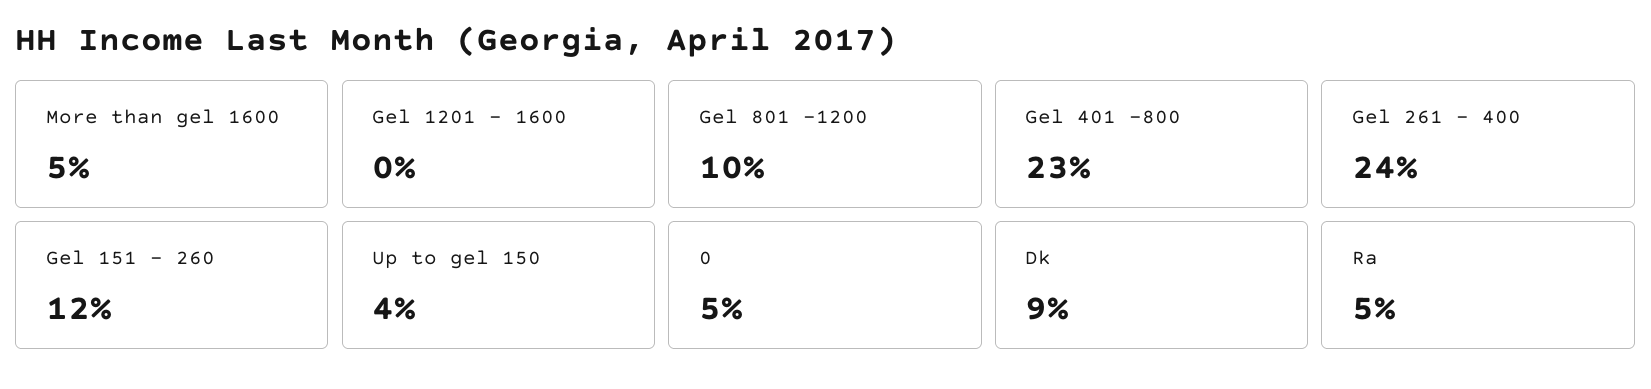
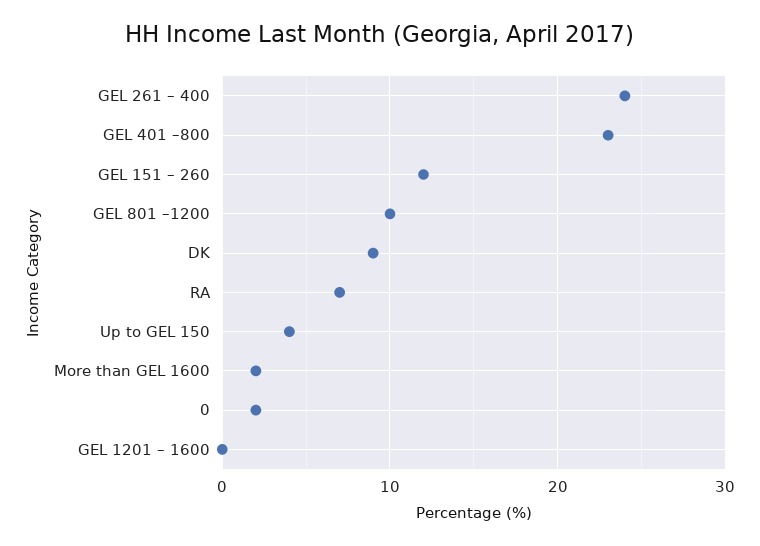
  {
-   "More than gel 1600": 5,
+   "More than gel 1600": 2,
    "Gel 1201 – 1600": 0,
    "Gel 801 –1200": 10,
    "Gel 401 –800": 23,
    "Gel 261 – 400": 24,
    "Gel 151 – 260": 12,
    "Up to gel 150": 4,
-   "0": 5,
+   "0": 2,
    "Dk": 9,
-   "Ra": 5
+   "Ra": 7
  }

